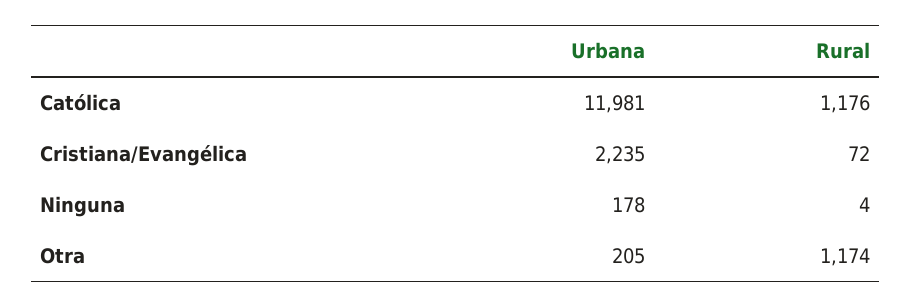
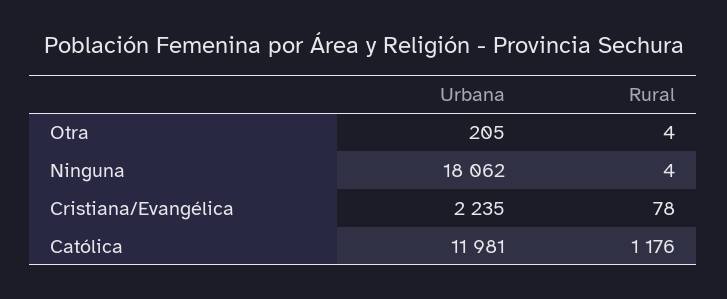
  {
    "Urbana": {
      "Católica": 11981,
      "Cristiana/Evangélica": 2235,
-     "Ninguna": 178,
+     "Ninguna": 18062,
      "Otra": 205
    },
    "Rural": {
      "Católica": 1176,
-     "Cristiana/Evangélica": 72,
+     "Cristiana/Evangélica": 78,
      "Ninguna": 4,
-     "Otra": 1174
+     "Otra": 4
    }
  }

